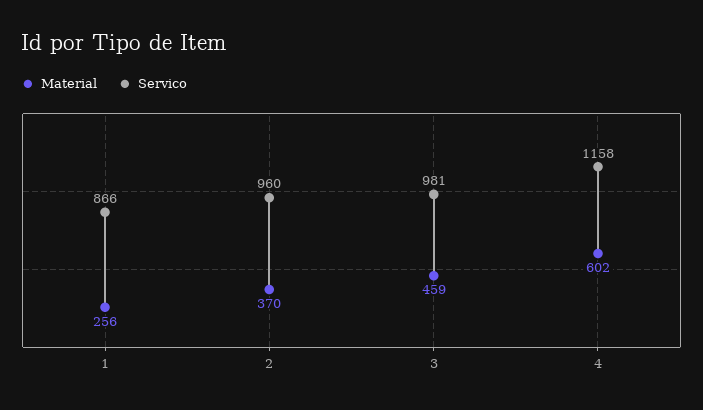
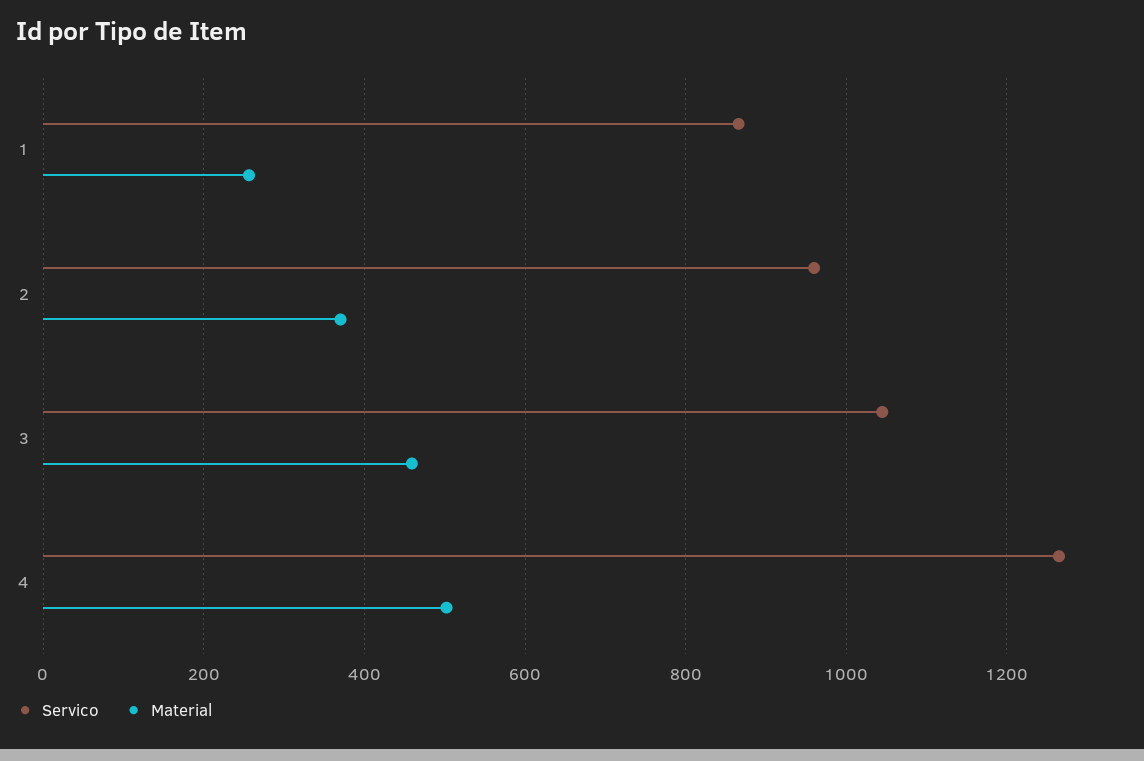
  {
    "Material": {
      "1": 256,
      "2": 370,
      "3": 459,
-     "4": 602
+     "4": 500
    },
    "Servico": {
      "1": 866,
      "2": 960,
-     "3": 981,
+     "3": 1040,
-     "4": 1158
+     "4": 1260
    }
  }

